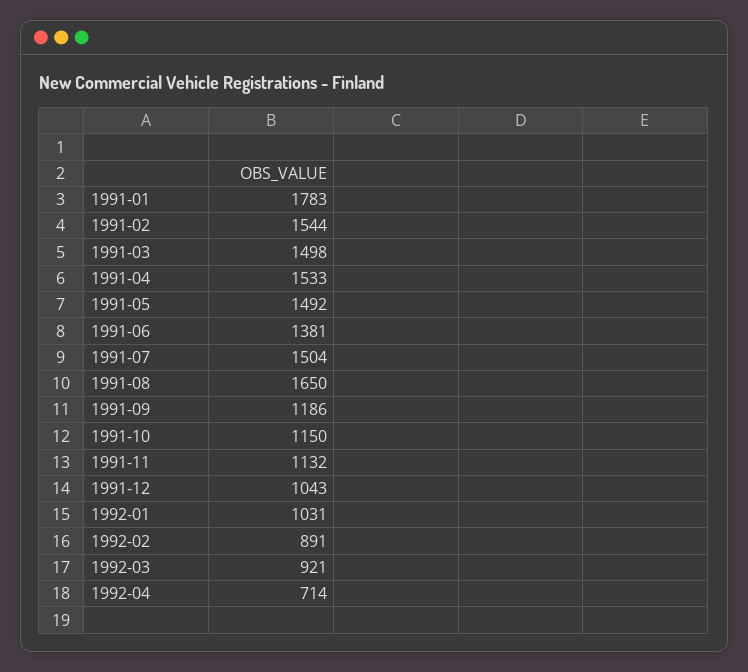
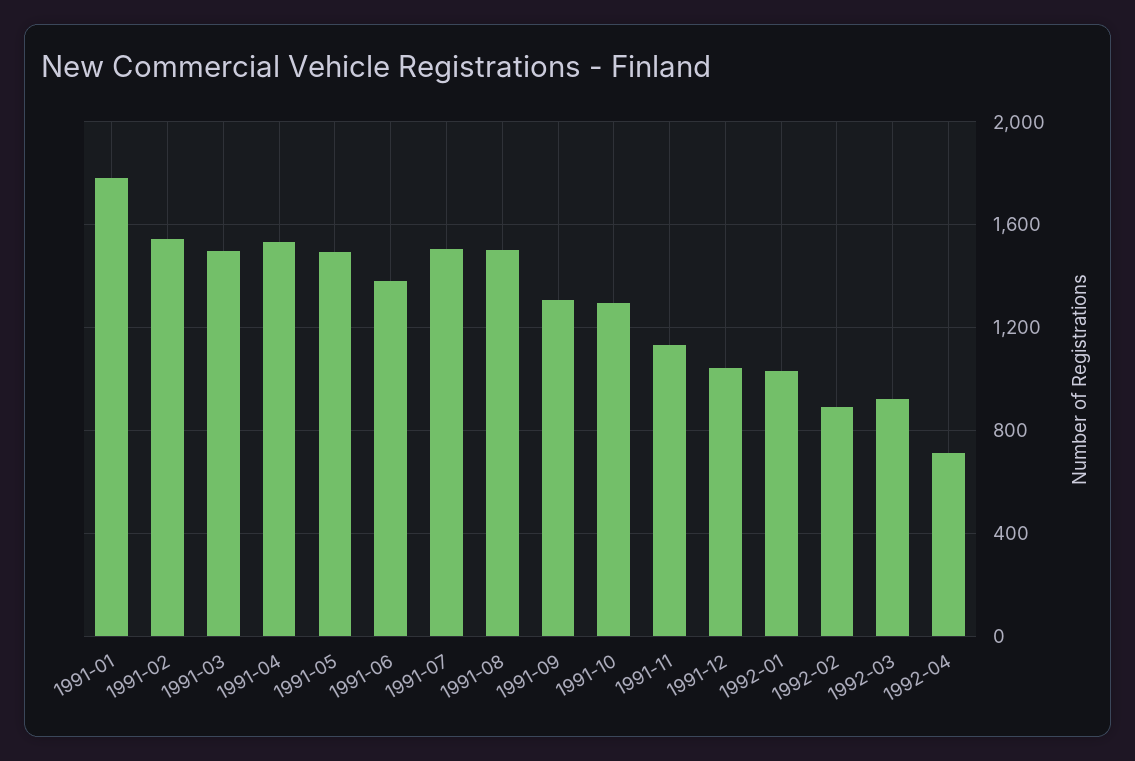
  {
    "1991-01": 1783,
    "1991-02": 1544,
    "1991-03": 1498,
    "1991-04": 1533,
    "1991-05": 1492,
    "1991-06": 1381,
    "1991-07": 1504,
-   "1991-08": 1650,
+   "1991-08": 1500,
-   "1991-09": 1186,
+   "1991-09": 1300,
-   "1991-10": 1150,
+   "1991-10": 1300,
    "1991-11": 1132,
    "1991-12": 1043,
    "1992-01": 1031,
    "1992-02": 891,
    "1992-03": 921,
    "1992-04": 714
  }

